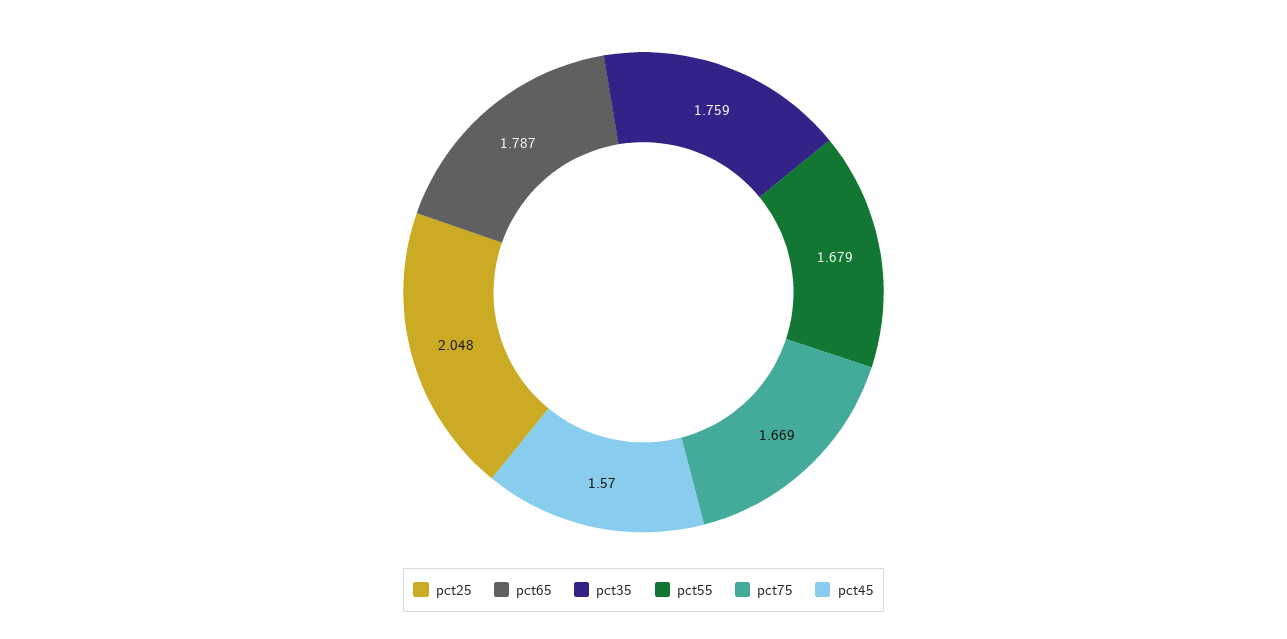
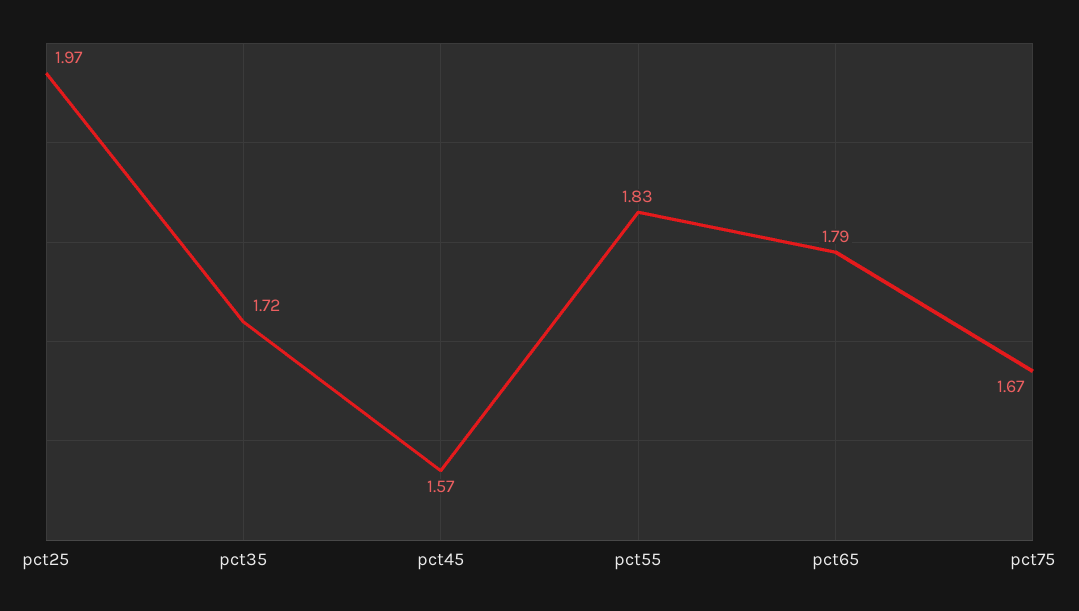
  {
-   "pct25": 2.048,
+   "pct25": 1.97,
    "pct65": 1.787,
-   "pct35": 1.759,
+   "pct35": 1.72,
-   "pct55": 1.679,
+   "pct55": 1.83,
    "pct75": 1.669,
    "pct45": 1.57
  }

